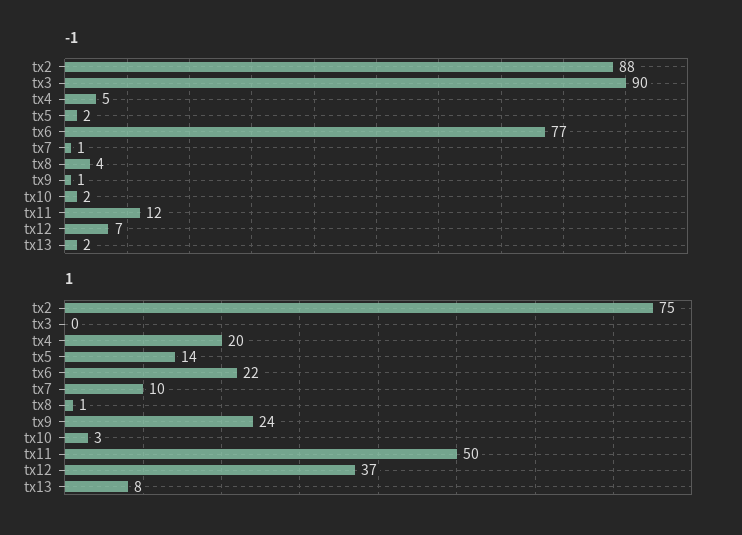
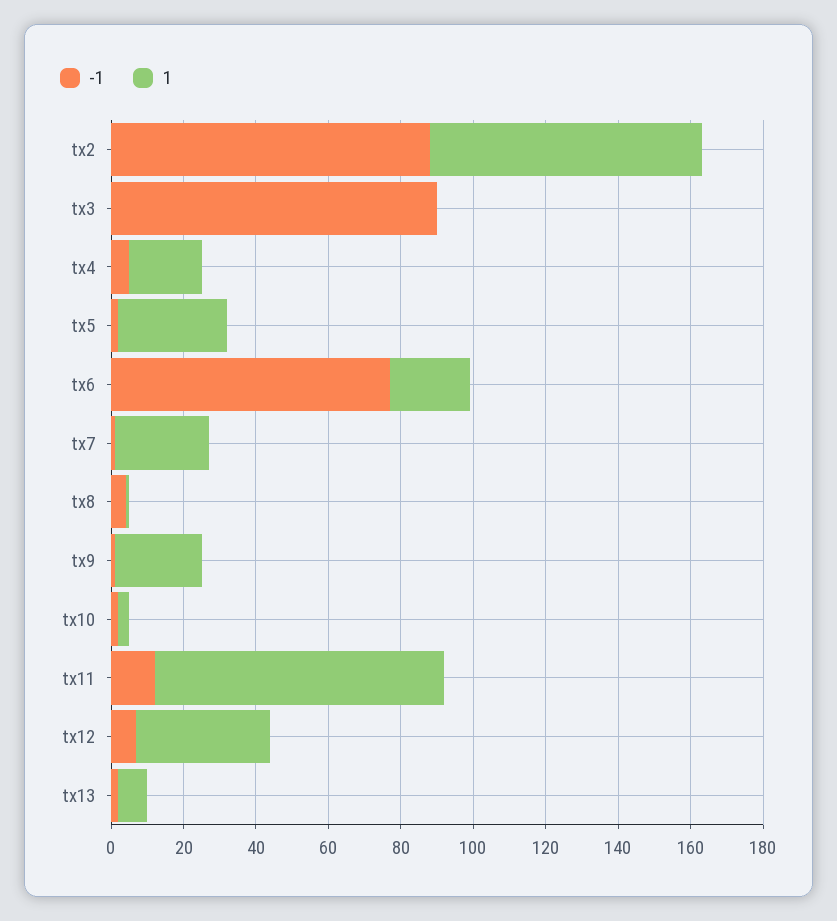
  {
    "-1": {
      "tx2": 88,
      "tx3": 90,
      "tx4": 5,
      "tx5": 2,
      "tx6": 77,
      "tx7": 1,
      "tx8": 4,
      "tx9": 1,
      "tx10": 2,
      "tx11": 12,
      "tx12": 7,
      "tx13": 2
    },
    "1": {
      "tx2": 75,
      "tx3": 0,
      "tx4": 20,
-     "tx5": 14,
+     "tx5": 30,
      "tx6": 22,
-     "tx7": 10,
+     "tx7": 25,
      "tx8": 1,
      "tx9": 24,
      "tx10": 3,
-     "tx11": 50,
+     "tx11": 80,
      "tx12": 37,
      "tx13": 8
    }
  }

